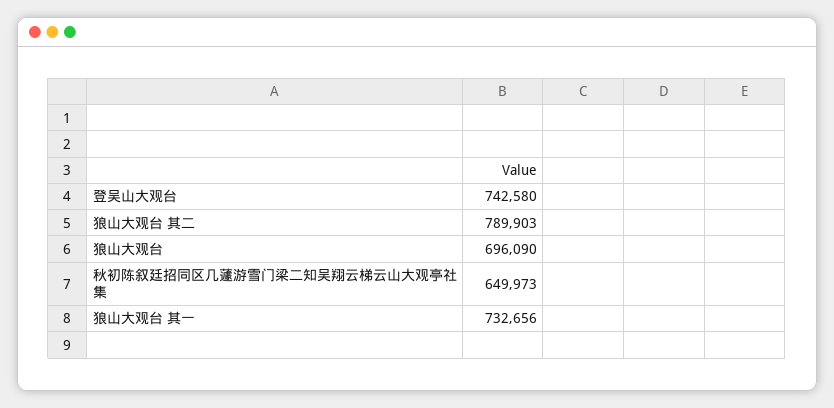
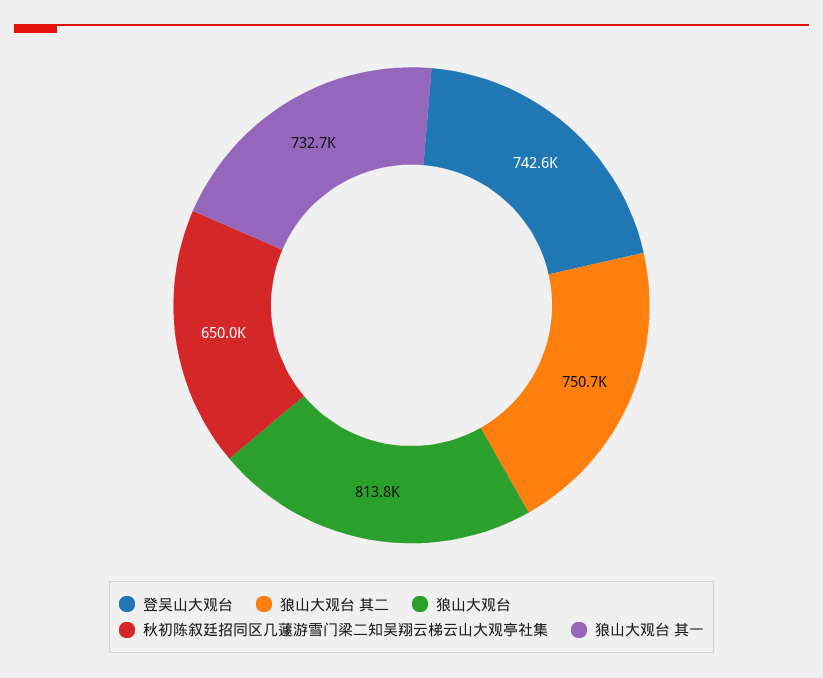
  {
    "登吴山大观台": 742580,
-   "狼山大观台 其二": 789903,
+   "狼山大观台 其二": 750700,
-   "狼山大观台": 696090,
+   "狼山大观台": 813800,
    "秋初陈叙廷招同区几蘧游雪门梁二知吴翔云梯云山大观亭社集": 649973,
    "狼山大观台 其一": 732656
  }

